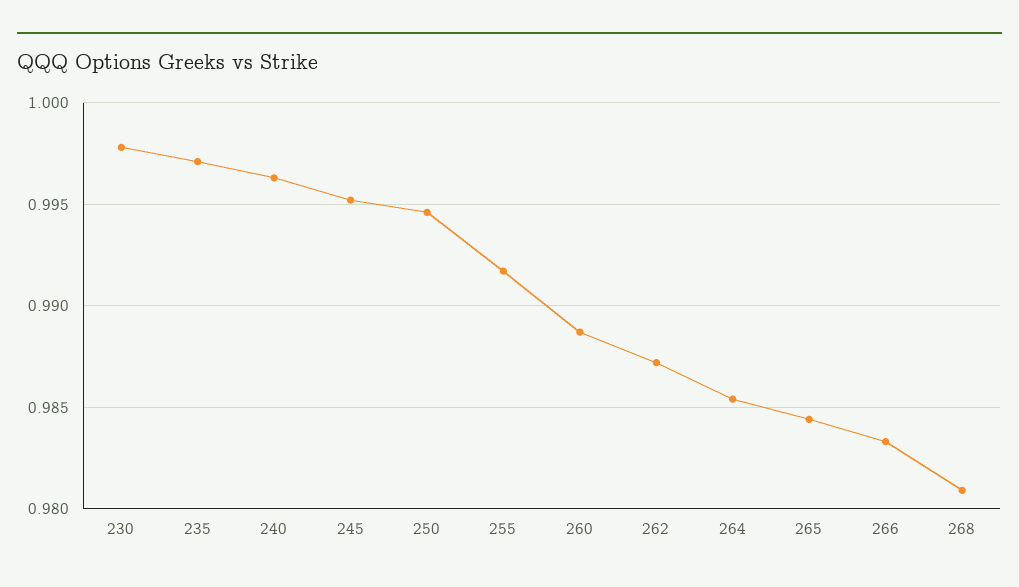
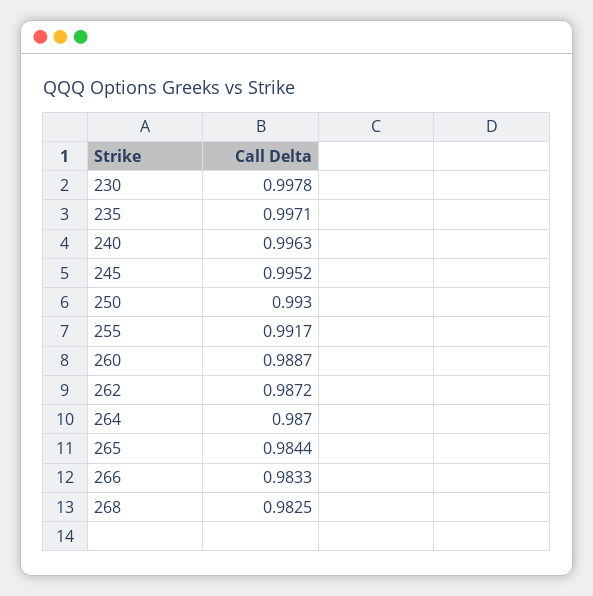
  {
    "230": 0.9978,
    "235": 0.9971,
    "240": 0.9963,
    "245": 0.9952,
-   "250": 0.9945,
+   "250": 0.993,
    "255": 0.9917,
    "260": 0.9887,
    "262": 0.9872,
-   "264": 0.9855,
+   "264": 0.987,
    "265": 0.9844,
    "266": 0.9833,
-   "268": 0.981
+   "268": 0.9825
  }

